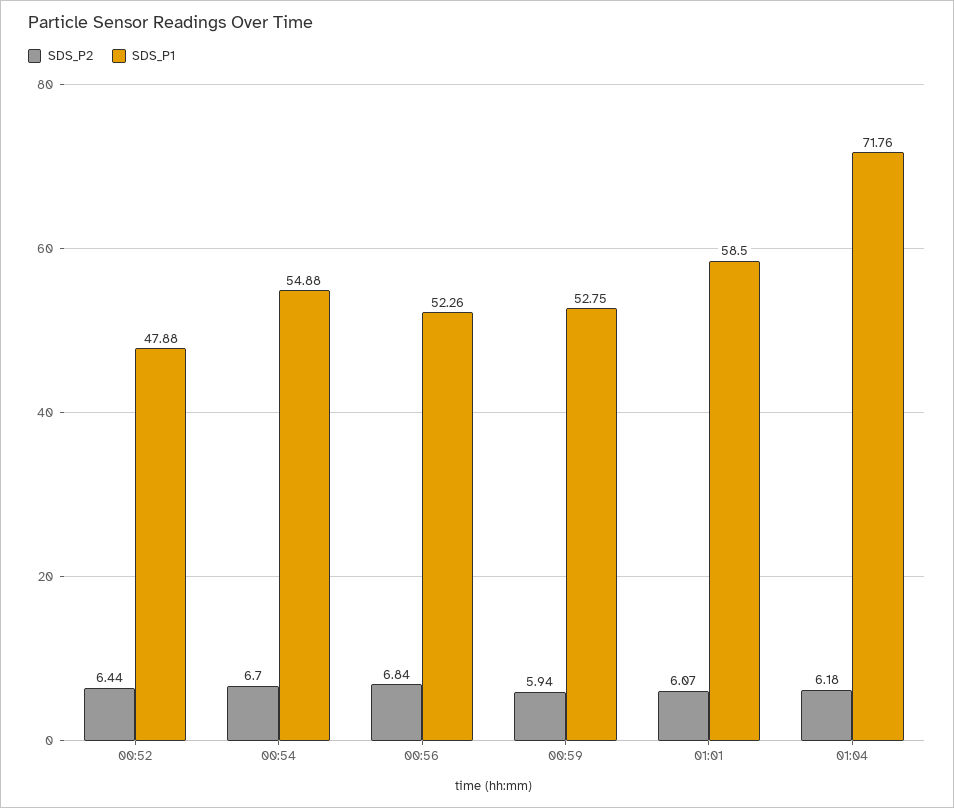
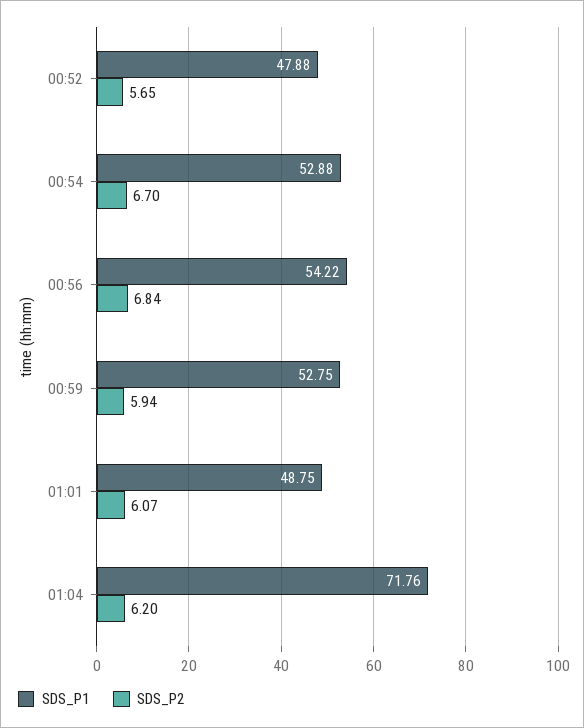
  {
    "SDS_P2": {
-     "00:52": 6.44,
+     "00:52": 5.65,
      "00:54": 6.7,
      "00:56": 6.84,
      "00:59": 5.94,
      "01:01": 6.07,
-     "01:04": 6.18
+     "01:04": 6.2
    },
    "SDS_P1": {
      "00:52": 47.88,
-     "00:54": 54.88,
+     "00:54": 52.88,
-     "00:56": 52.26,
+     "00:56": 54.22,
      "00:59": 52.75,
-     "01:01": 58.5,
+     "01:01": 48.75,
      "01:04": 71.76
    }
  }

